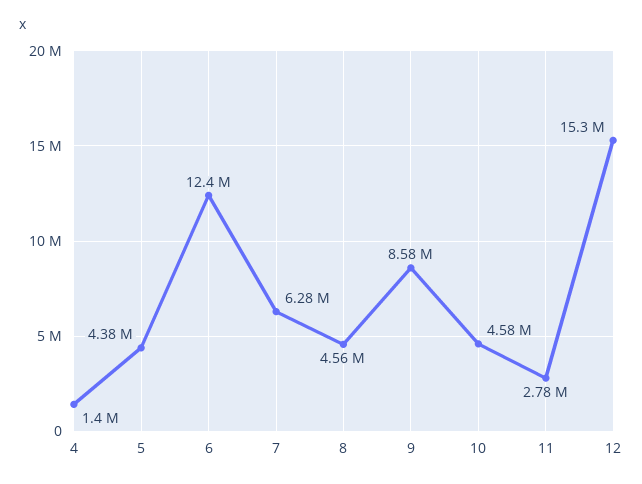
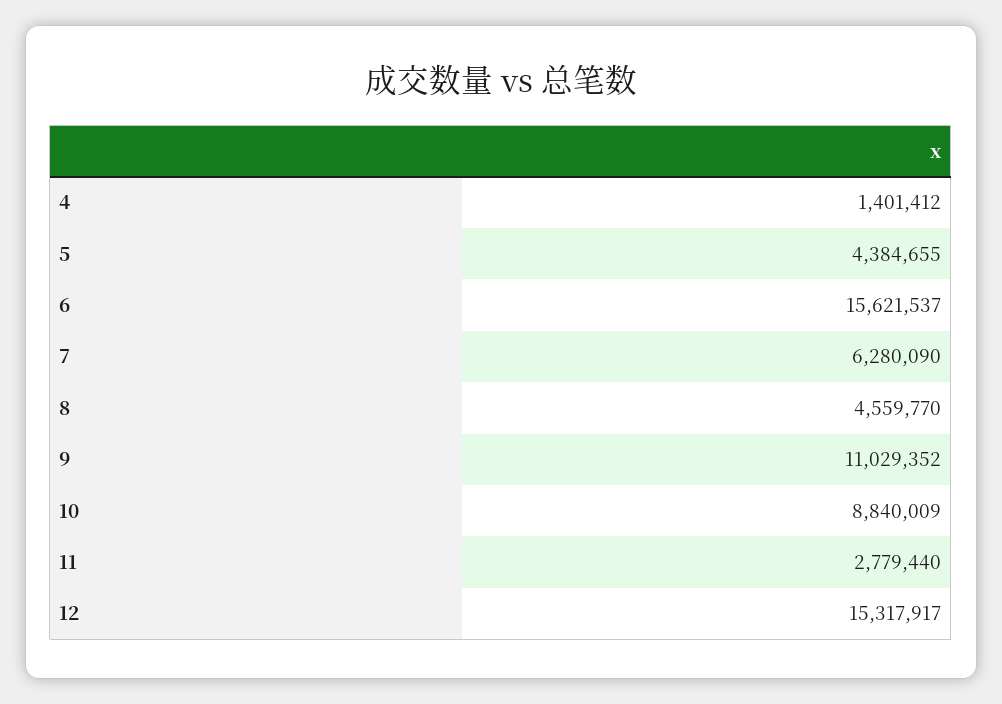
  {
    "4": 1401412,
    "5": 4384655,
-   "6": 12400000,
+   "6": 15621537,
    "7": 6280090,
    "8": 4559770,
-   "9": 8580000,
+   "9": 11029352,
-   "10": 4580000,
+   "10": 8840009,
    "11": 2779440,
    "12": 15317917
  }

